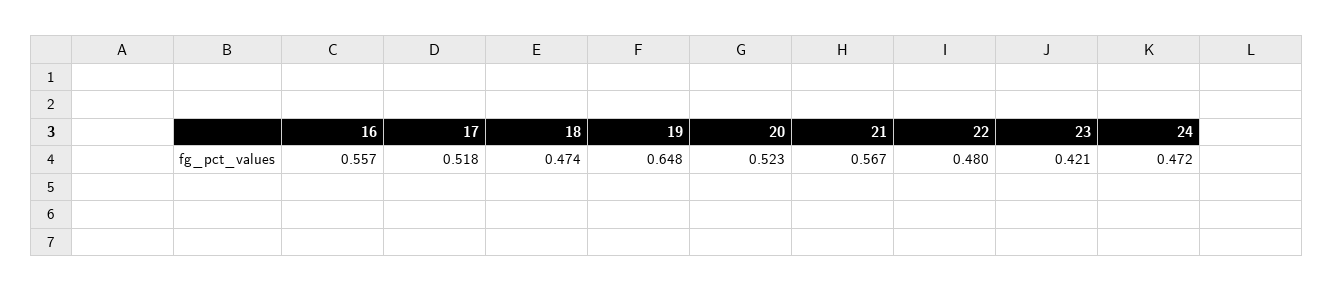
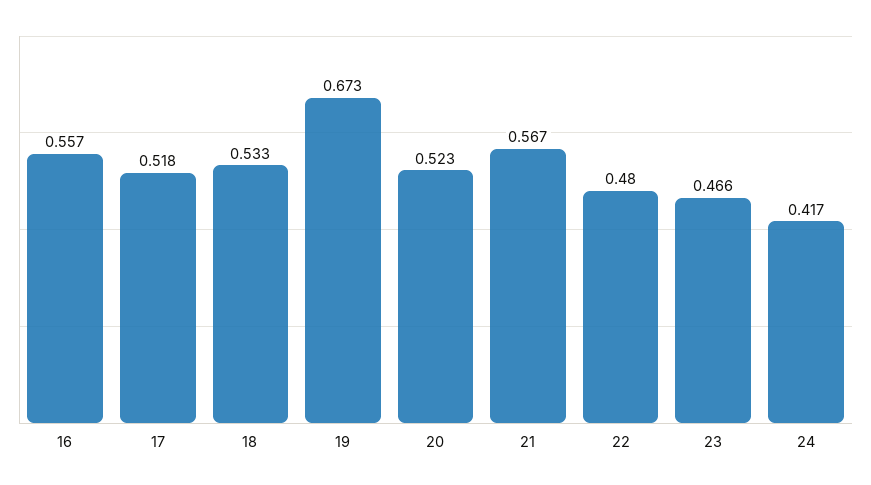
  {
    "16": 0.557,
    "17": 0.518,
-   "18": 0.474,
+   "18": 0.533,
-   "19": 0.648,
+   "19": 0.673,
    "20": 0.523,
    "21": 0.567,
    "22": 0.48,
-   "23": 0.421,
+   "23": 0.466,
-   "24": 0.472
+   "24": 0.417
  }

